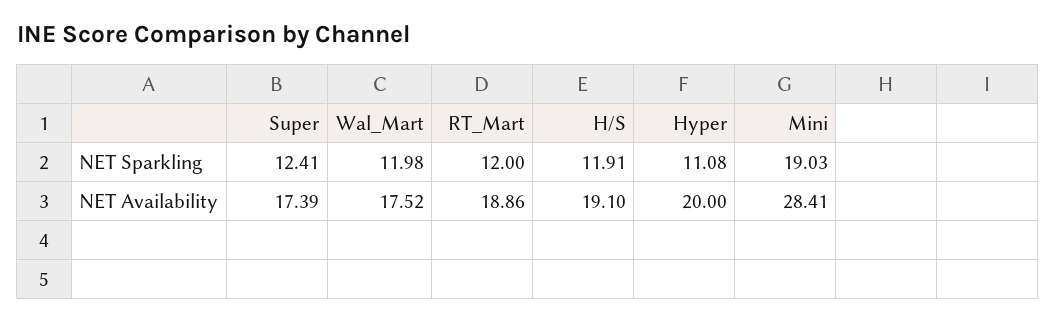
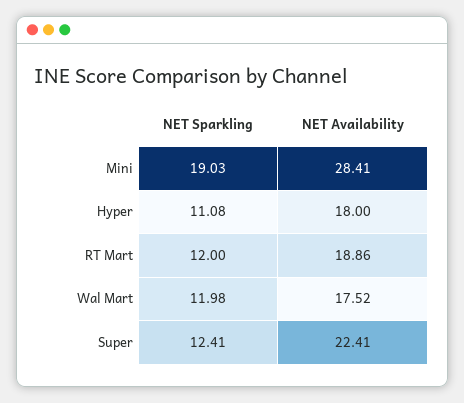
  {
    "Super": {
      "NET Sparkling": 12.41,
-     "NET Availability": 17.39
+     "NET Availability": 22.41
    },
    "Wal_Mart": {
      "NET Sparkling": 11.98,
      "NET Availability": 17.52
    },
    "RT_Mart": {
      "NET Sparkling": 12,
      "NET Availability": 18.86
    },
-   "H/S": {
-     "NET Sparkling": 11.91,
-     "NET Availability": 19.1
-   },
    "Hyper": {
      "NET Sparkling": 11.08,
-     "NET Availability": 20
+     "NET Availability": 18
    },
    "Mini": {
      "NET Sparkling": 19.03,
      "NET Availability": 28.41
    }
  }

